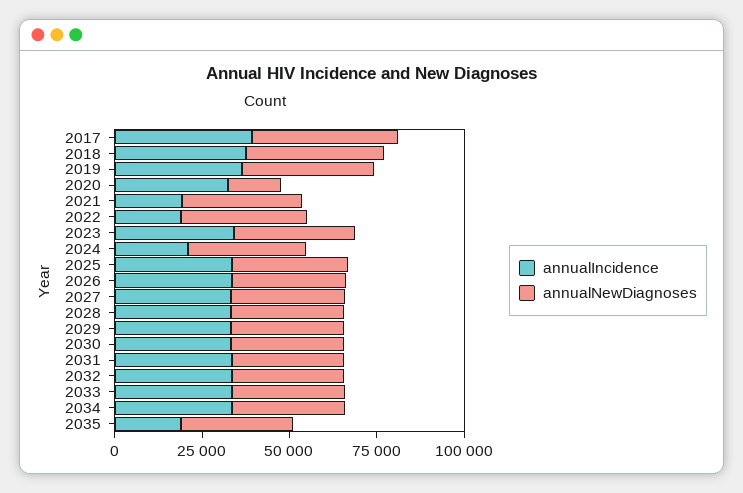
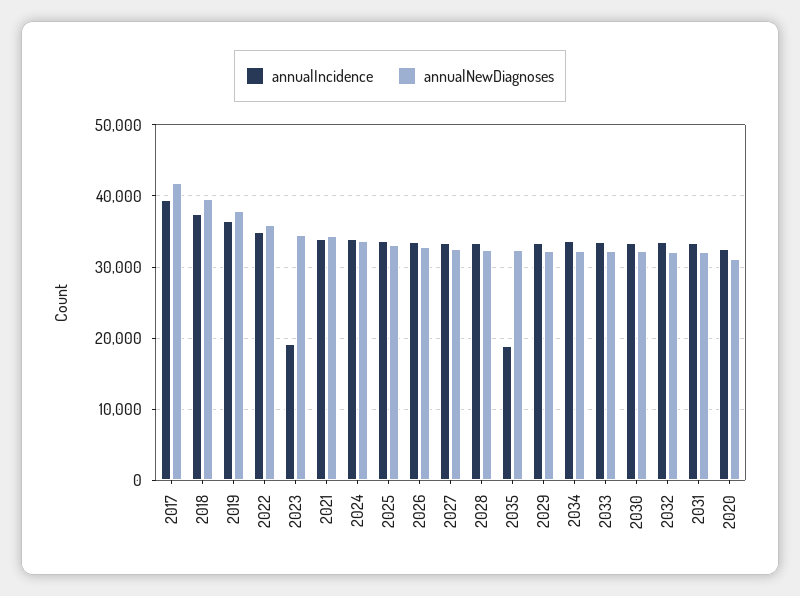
  {
    "annualIncidence": {
      "2017": 39000,
      "2018": 37000,
      "2019": 37000,
      "2020": 33000,
-     "2021": 20000,
+     "2021": 34000,
-     "2022": 20000,
+     "2022": 35000,
-     "2023": 35000,
+     "2023": 19000,
-     "2024": 20000,
+     "2024": 34000,
      "2025": 34000,
      "2026": 34000,
      "2027": 33000,
      "2028": 33000,
      "2029": 33000,
      "2030": 33000,
      "2031": 33000,
      "2032": 34000,
      "2033": 34000,
      "2034": 34000,
      "2035": 19000
    },
    "annualNewDiagnoses": {
      "2017": 42000,
      "2018": 40000,
      "2019": 38000,
-     "2020": 15000,
+     "2020": 31000,
      "2021": 34000,
      "2022": 36000,
      "2023": 34000,
      "2024": 34000,
      "2025": 33000,
      "2026": 33000,
      "2027": 33000,
      "2028": 32000,
      "2029": 32000,
      "2030": 32000,
      "2031": 32000,
      "2032": 32000,
      "2033": 32000,
      "2034": 32000,
      "2035": 32000
    }
  }

